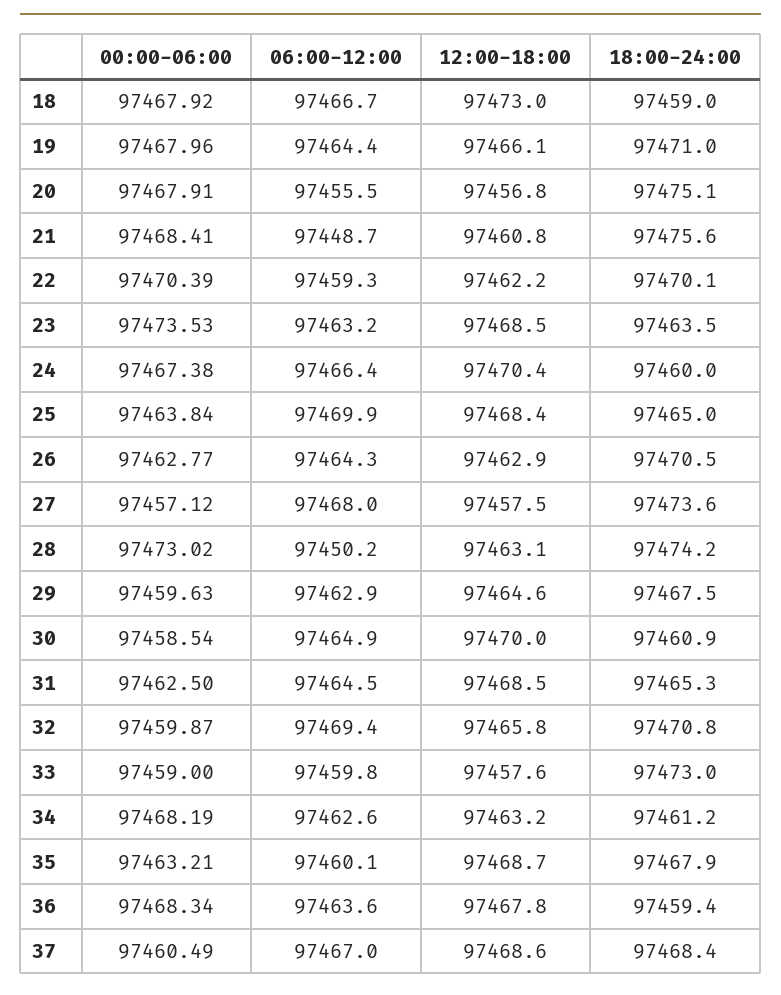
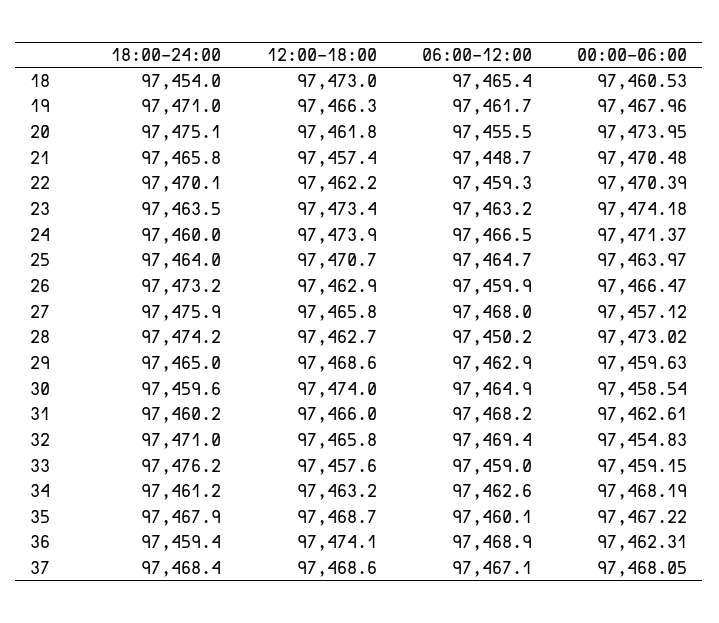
  {
    "00:00-06:00": {
-     "18": 97467.92,
+     "18": 97460.53,
      "19": 97467.96,
-     "20": 97467.91,
+     "20": 97473.95,
-     "21": 97468.41,
+     "21": 97470.48,
      "22": 97470.39,
-     "23": 97473.53,
+     "23": 97474.18,
-     "24": 97467.38,
+     "24": 97471.37,
-     "25": 97463.84,
+     "25": 97463.97,
-     "26": 97462.77,
+     "26": 97466.47,
      "27": 97457.12,
      "28": 97473.02,
      "29": 97459.63,
      "30": 97458.54,
-     "31": 97462.5,
+     "31": 97462.61,
-     "32": 97459.87,
+     "32": 97454.83,
-     "33": 97459,
+     "33": 97459.15,
      "34": 97468.19,
-     "35": 97463.21,
+     "35": 97467.22,
-     "36": 97468.34,
+     "36": 97462.31,
-     "37": 97460.49
+     "37": 97468.05
    },
    "06:00-12:00": {
-     "18": 97466.7,
+     "18": 97465.4,
-     "19": 97464.4,
+     "19": 97461.7,
      "20": 97455.5,
      "21": 97448.7,
      "22": 97459.3,
      "23": 97463.2,
-     "24": 97466.4,
+     "24": 97466.5,
-     "25": 97469.9,
+     "25": 97464.7,
-     "26": 97464.3,
+     "26": 97459.9,
      "27": 97468,
      "28": 97450.2,
      "29": 97462.9,
      "30": 97464.9,
-     "31": 97464.5,
+     "31": 97468.2,
      "32": 97469.4,
-     "33": 97459.8,
+     "33": 97459,
      "34": 97462.6,
      "35": 97460.1,
-     "36": 97463.6,
+     "36": 97468.9,
-     "37": 97467
+     "37": 97467.1
    },
    "12:00-18:00": {
      "18": 97473,
-     "19": 97466.1,
+     "19": 97466.3,
-     "20": 97456.8,
+     "20": 97461.8,
-     "21": 97460.8,
+     "21": 97457.4,
      "22": 97462.2,
-     "23": 97468.5,
+     "23": 97473.4,
-     "24": 97470.4,
+     "24": 97473.9,
-     "25": 97468.4,
+     "25": 97470.7,
      "26": 97462.9,
-     "27": 97457.5,
+     "27": 97465.8,
-     "28": 97463.1,
+     "28": 97462.7,
-     "29": 97464.6,
+     "29": 97468.6,
-     "30": 97470,
+     "30": 97474,
-     "31": 97468.5,
+     "31": 97466,
      "32": 97465.8,
      "33": 97457.6,
      "34": 97463.2,
      "35": 97468.7,
-     "36": 97467.8,
+     "36": 97474.1,
      "37": 97468.6
    },
    "18:00-24:00": {
-     "18": 97459,
+     "18": 97454,
      "19": 97471,
      "20": 97475.1,
-     "21": 97475.6,
+     "21": 97465.8,
      "22": 97470.1,
      "23": 97463.5,
      "24": 97460,
-     "25": 97465,
+     "25": 97464,
-     "26": 97470.5,
+     "26": 97473.2,
-     "27": 97473.6,
+     "27": 97475.9,
      "28": 97474.2,
-     "29": 97467.5,
+     "29": 97465,
-     "30": 97460.9,
+     "30": 97459.6,
-     "31": 97465.3,
+     "31": 97460.2,
-     "32": 97470.8,
+     "32": 97471,
-     "33": 97473,
+     "33": 97476.2,
      "34": 97461.2,
      "35": 97467.9,
      "36": 97459.4,
      "37": 97468.4
    }
  }

